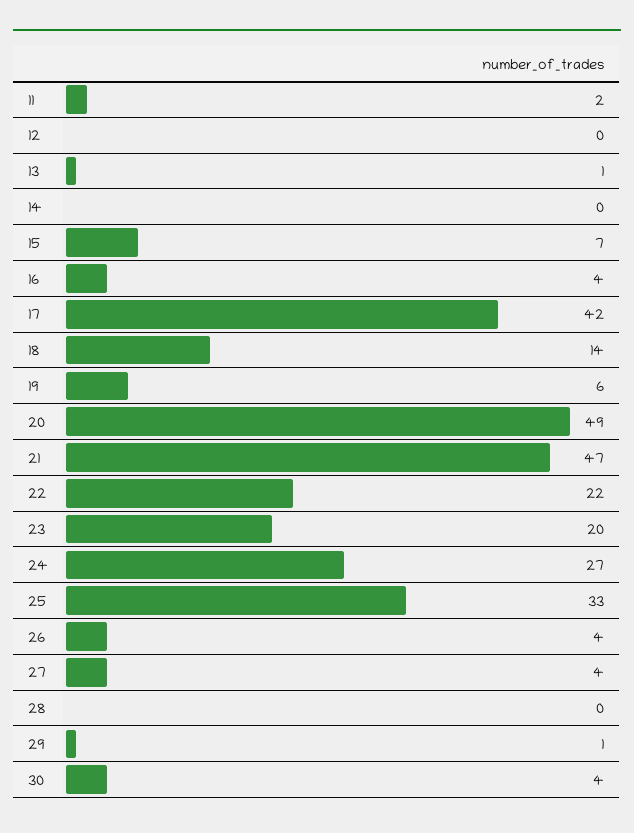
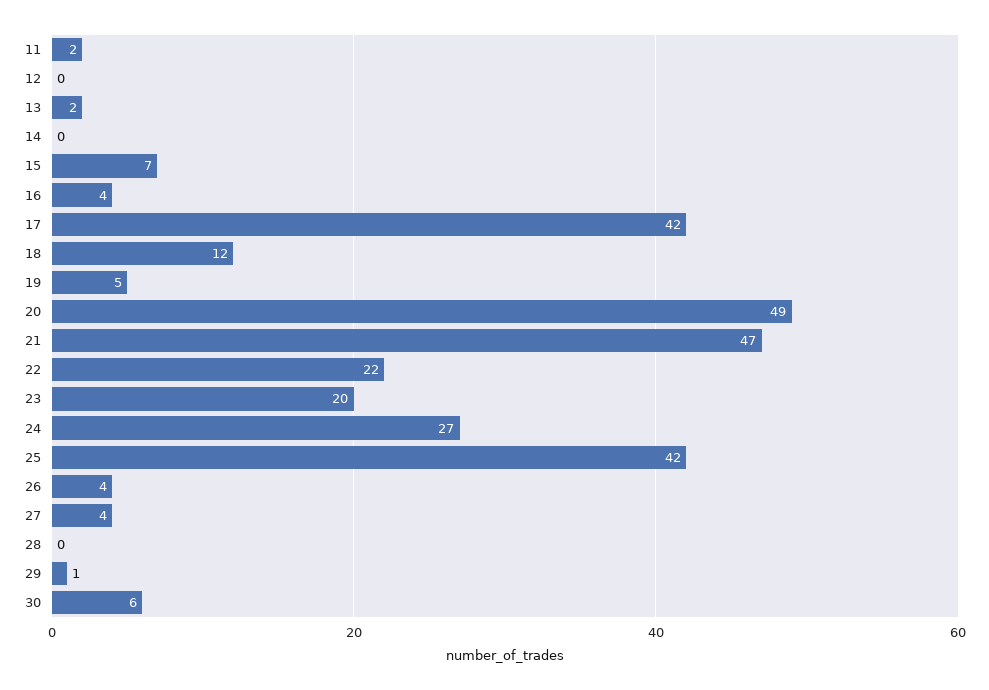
  {
    "11": 2,
    "12": 0,
-   "13": 1,
+   "13": 2,
    "14": 0,
    "15": 7,
    "16": 4,
    "17": 42,
-   "18": 14,
+   "18": 12,
-   "19": 6,
+   "19": 5,
    "20": 49,
    "21": 47,
    "22": 22,
    "23": 20,
    "24": 27,
-   "25": 33,
+   "25": 42,
    "26": 4,
    "27": 4,
    "28": 0,
    "29": 1,
-   "30": 4
+   "30": 6
  }

